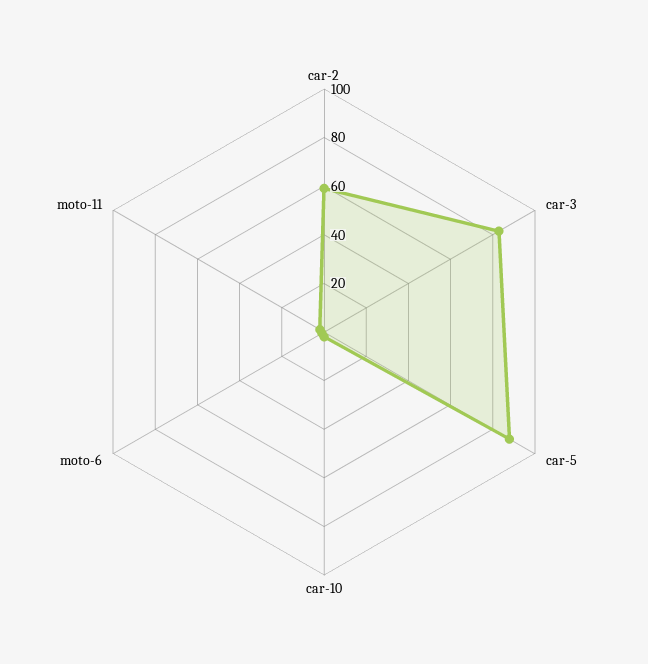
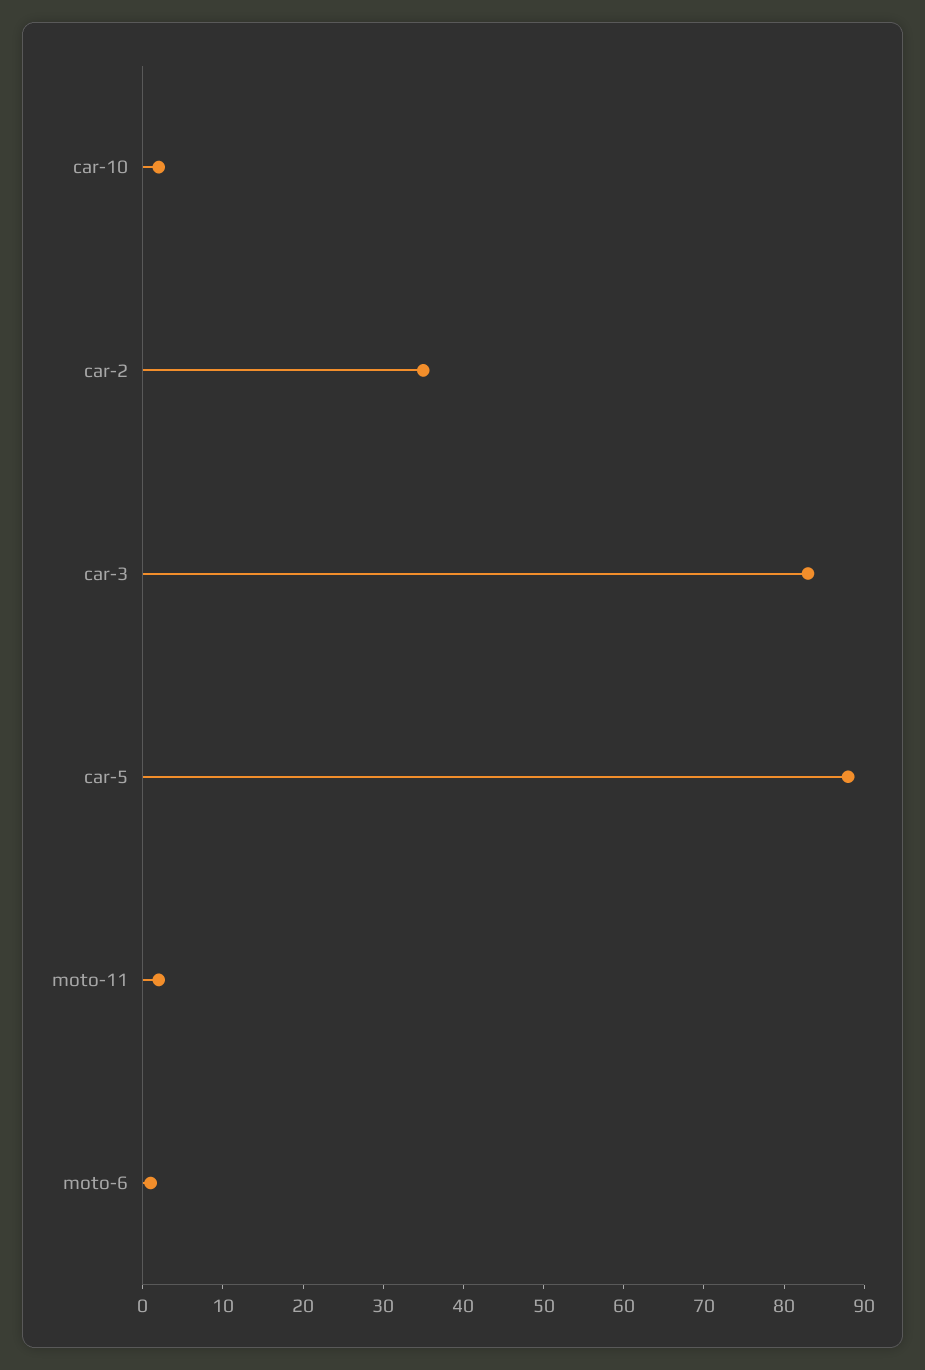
  {
-   "car-2": 60,
+   "car-2": 35,
    "car-3": 83,
    "car-5": 88,
    "car-10": 2,
    "moto-6": 1,
    "moto-11": 2
  }

